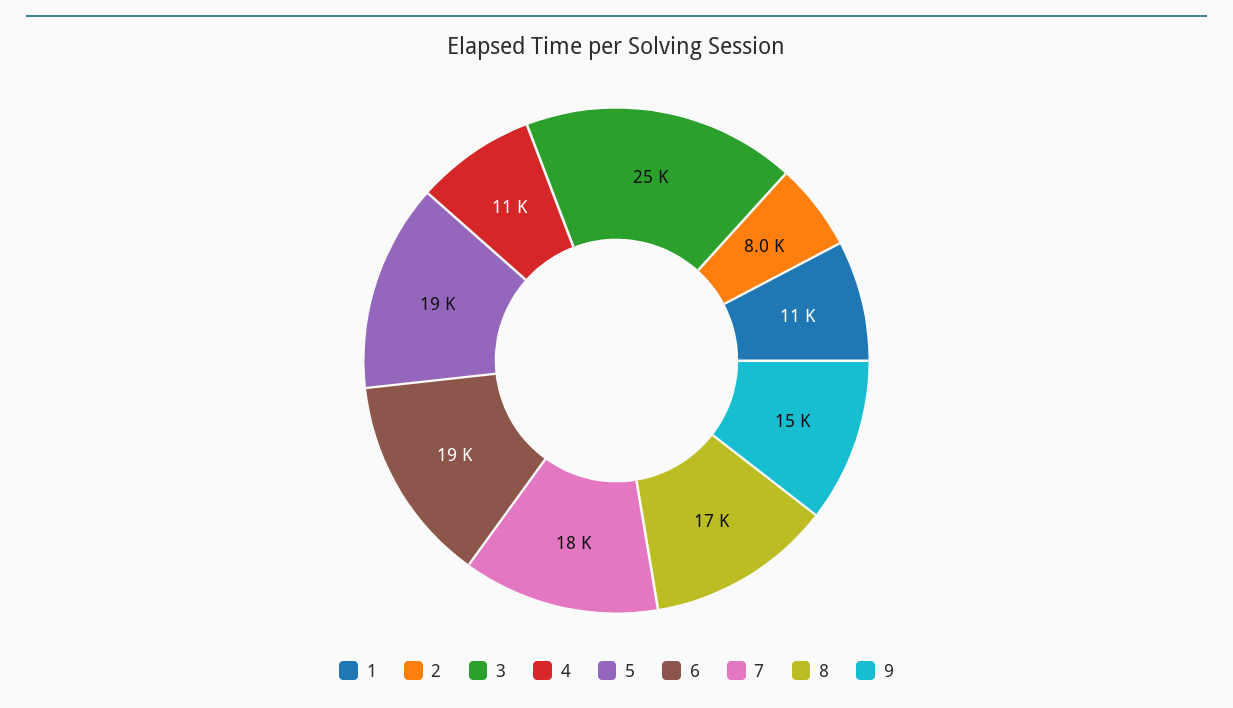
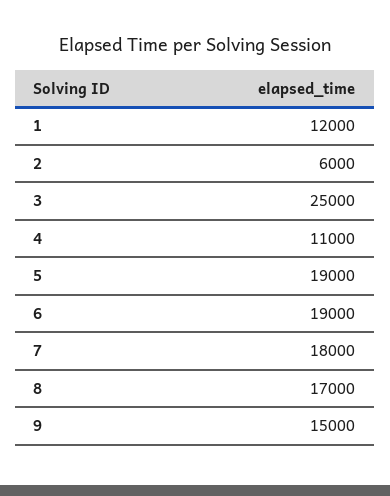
  {
-   "1": 11000,
+   "1": 12000,
-   "2": 8000,
+   "2": 6000,
    "3": 25000,
    "4": 11000,
    "5": 19000,
    "6": 19000,
    "7": 18000,
    "8": 17000,
    "9": 15000
  }

